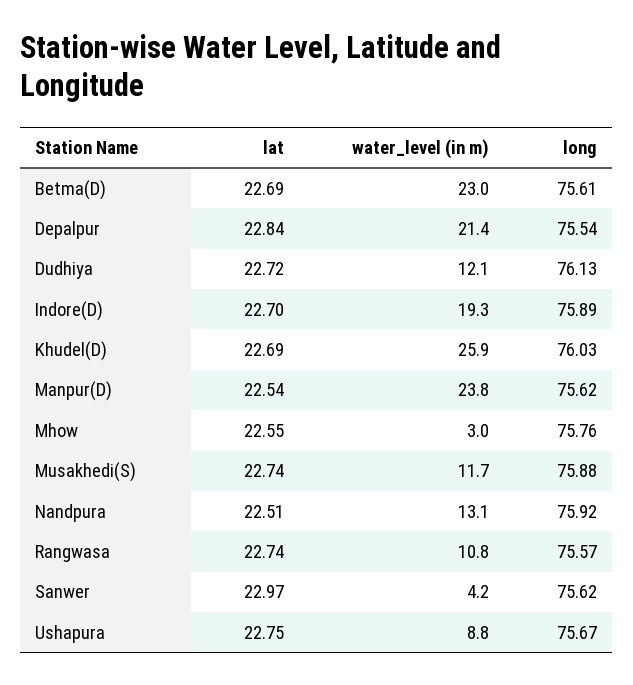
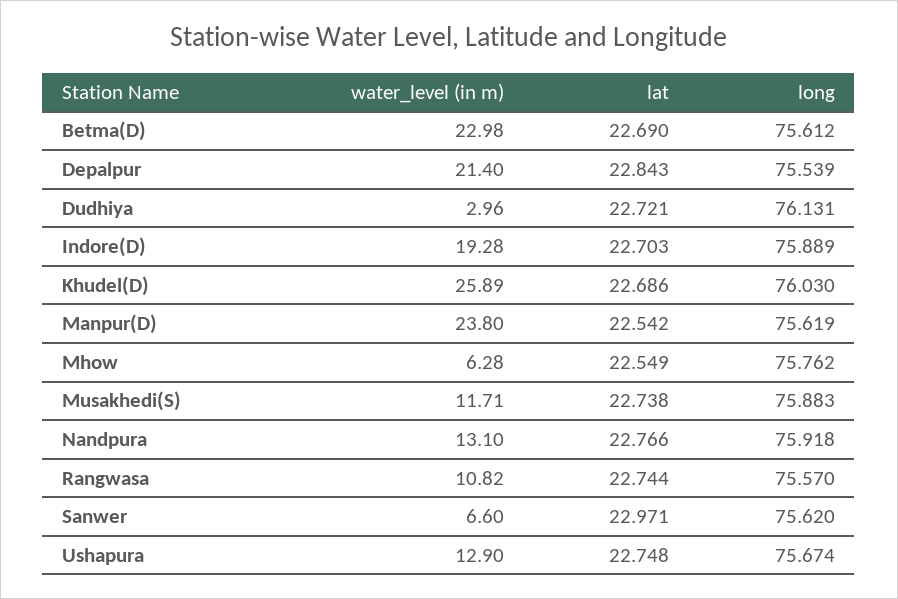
  {
    "lat": {
      "Betma(D)": 22.69,
      "Depalpur": 22.843,
      "Dudhiya": 22.721,
      "Indore(D)": 22.703,
      "Khudel(D)": 22.686,
      "Manpur(D)": 22.542,
      "Mhow": 22.549,
      "Musakhedi(S)": 22.738,
-     "Nandpura": 22.51,
+     "Nandpura": 22.766,
      "Rangwasa": 22.744,
      "Sanwer": 22.971,
      "Ushapura": 22.748
    },
    "water_level (in m)": {
      "Betma(D)": 22.98,
      "Depalpur": 21.4,
-     "Dudhiya": 12.1,
+     "Dudhiya": 2.96,
      "Indore(D)": 19.28,
      "Khudel(D)": 25.89,
      "Manpur(D)": 23.8,
-     "Mhow": 3,
+     "Mhow": 6.28,
      "Musakhedi(S)": 11.71,
      "Nandpura": 13.1,
      "Rangwasa": 10.82,
-     "Sanwer": 4.2,
+     "Sanwer": 6.6,
-     "Ushapura": 8.8
+     "Ushapura": 12.9
    },
    "long": {
      "Betma(D)": 75.612,
      "Depalpur": 75.539,
      "Dudhiya": 76.131,
      "Indore(D)": 75.889,
      "Khudel(D)": 76.03,
      "Manpur(D)": 75.619,
      "Mhow": 75.762,
      "Musakhedi(S)": 75.883,
      "Nandpura": 75.918,
      "Rangwasa": 75.57,
      "Sanwer": 75.62,
      "Ushapura": 75.674
    }
  }

